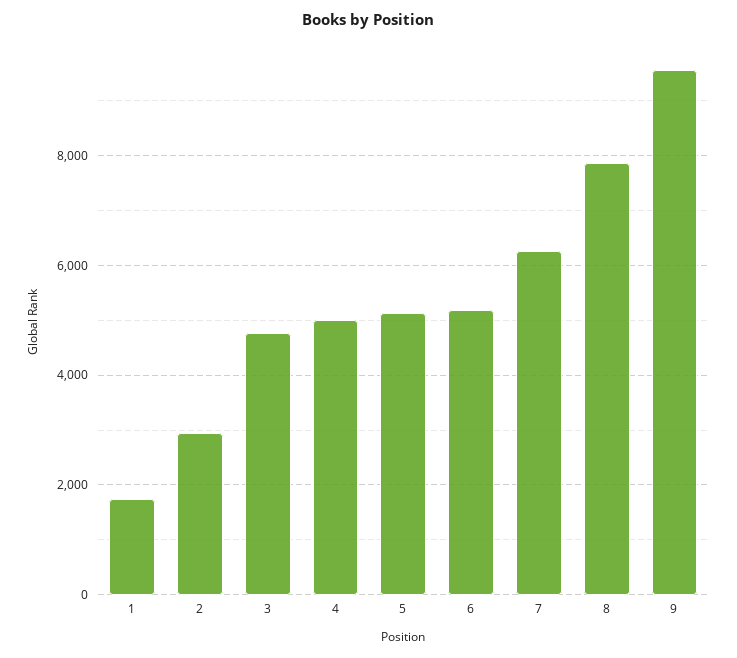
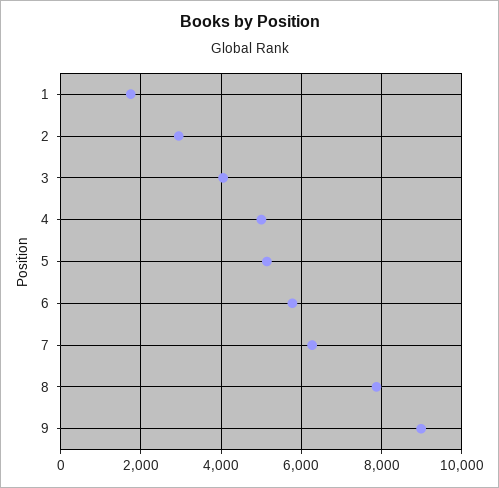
  {
    "1": 1800,
    "2": 3000,
-   "3": 4800,
+   "3": 4000,
    "4": 5000,
    "5": 5200,
-   "6": 5200,
+   "6": 5800,
    "7": 6200,
    "8": 7800,
-   "9": 9600
+   "9": 9000
  }

